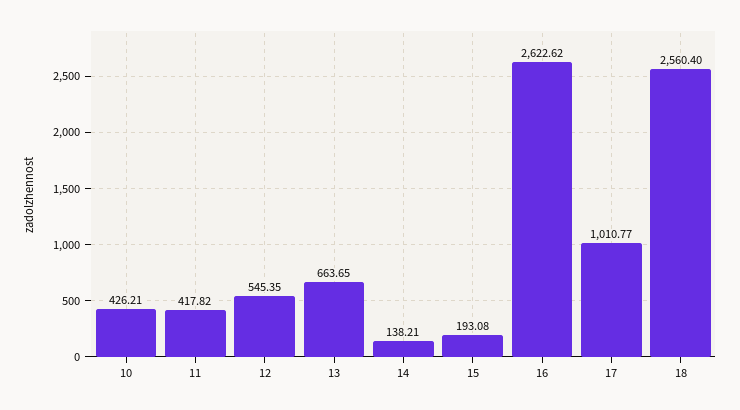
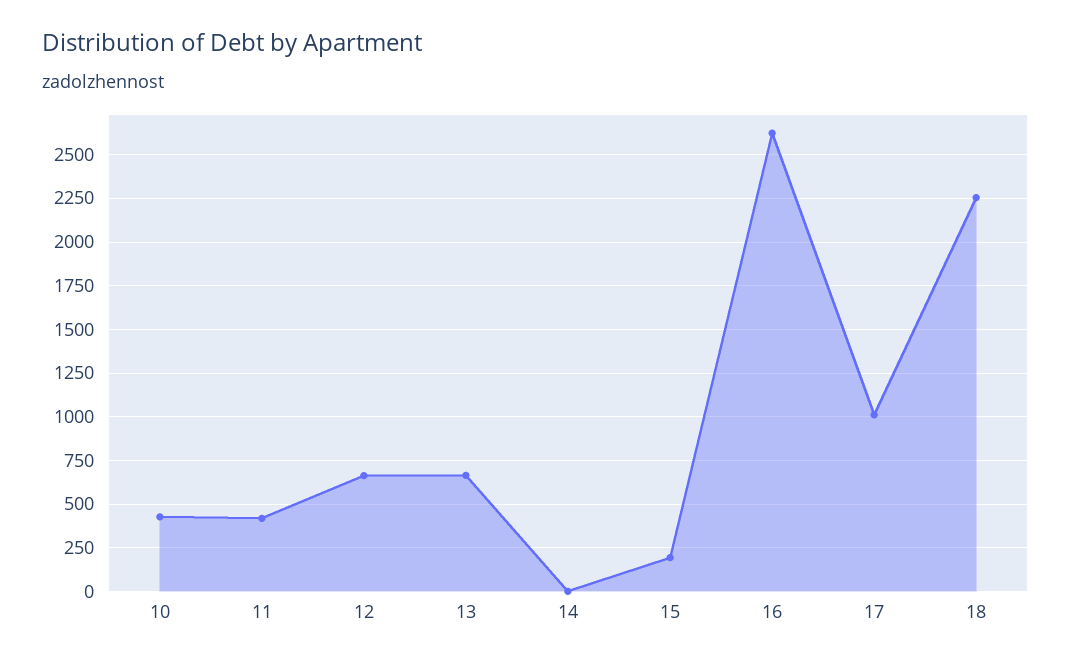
  {
    "10": 426.21,
    "11": 417.82,
-   "12": 545.35,
+   "12": 650,
    "13": 663.65,
-   "14": 138.21,
+   "14": 0,
    "15": 193.08,
    "16": 2622.62,
    "17": 1010.77,
-   "18": 2560.4
+   "18": 2250
  }

